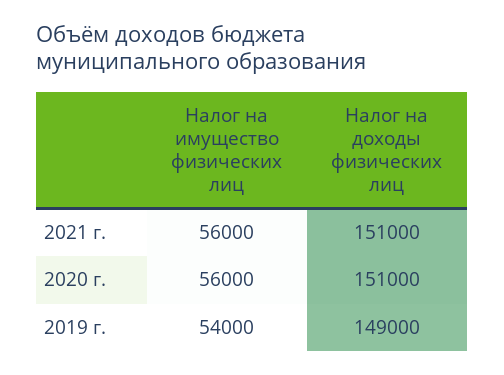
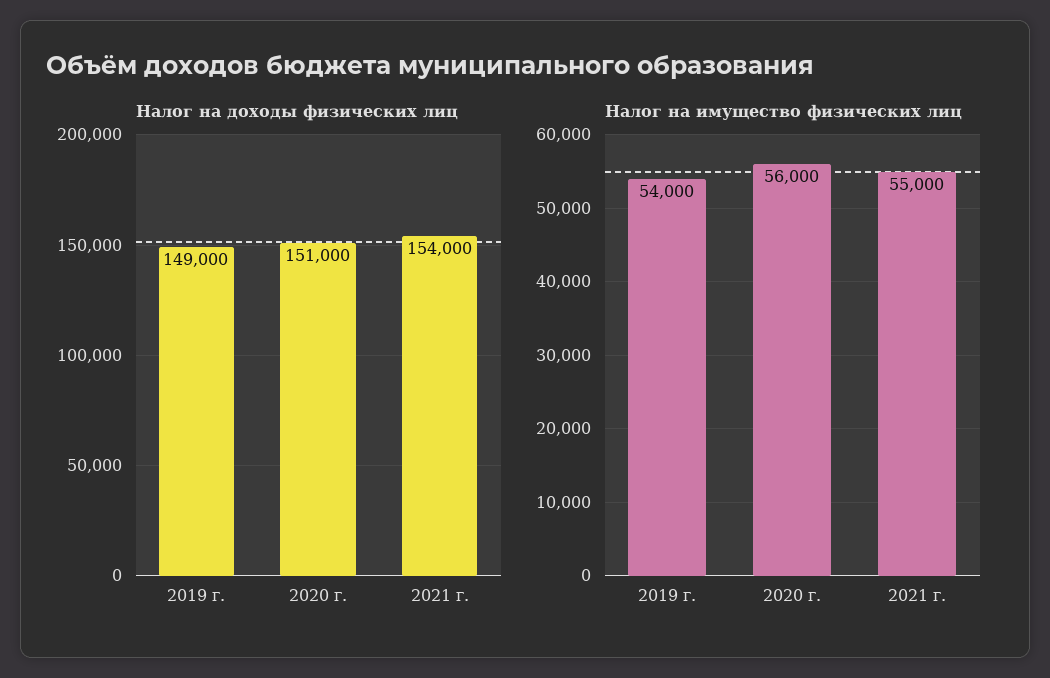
  {
    "Налог на имущество физических лиц": {
-     "2021 г.": 56000,
+     "2021 г.": 55000,
      "2020 г.": 56000,
      "2019 г.": 54000
    },
    "Налог на доходы физических лиц": {
-     "2021 г.": 151000,
+     "2021 г.": 154000,
      "2020 г.": 151000,
      "2019 г.": 149000
    }
  }

